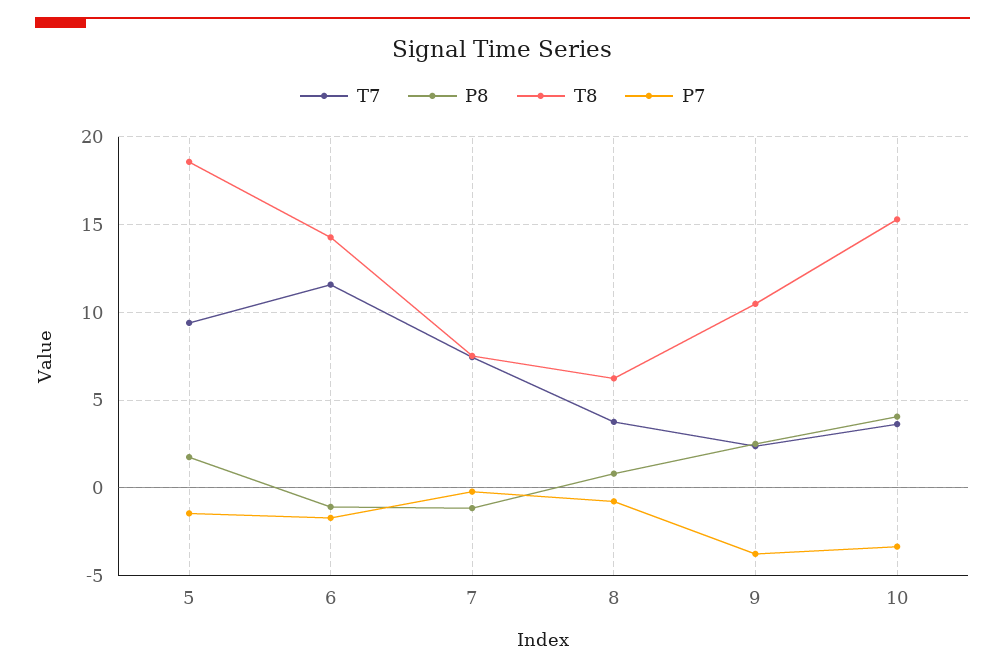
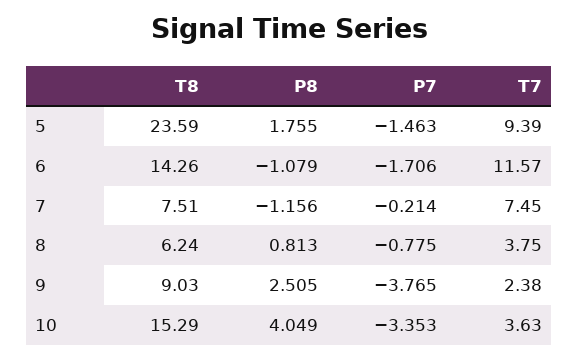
  {
    "T7": {
      "5": 9.39,
      "6": 11.57,
      "7": 7.45,
      "8": 3.75,
      "9": 2.38,
      "10": 3.63
    },
    "P8": {
      "5": 1.755,
      "6": -1.079,
      "7": -1.156,
      "8": 0.813,
      "9": 2.505,
      "10": 4.049
    },
    "T8": {
-     "5": 18.5,
+     "5": 23.59,
      "6": 14.26,
      "7": 7.51,
      "8": 6.24,
-     "9": 10.5,
+     "9": 9.03,
      "10": 15.29
    },
    "P7": {
      "5": -1.463,
      "6": -1.706,
      "7": -0.214,
      "8": -0.775,
      "9": -3.765,
      "10": -3.353
    }
  }

